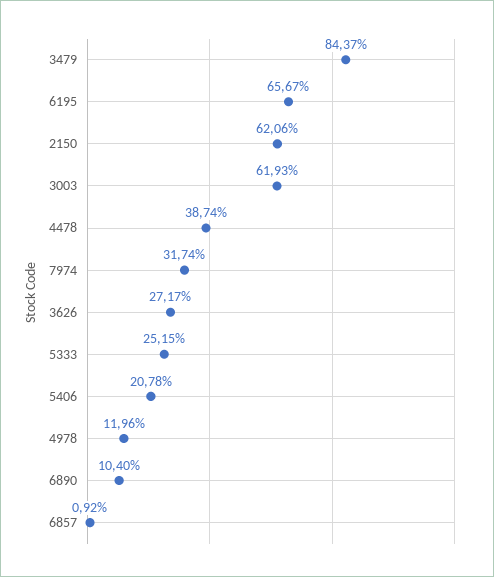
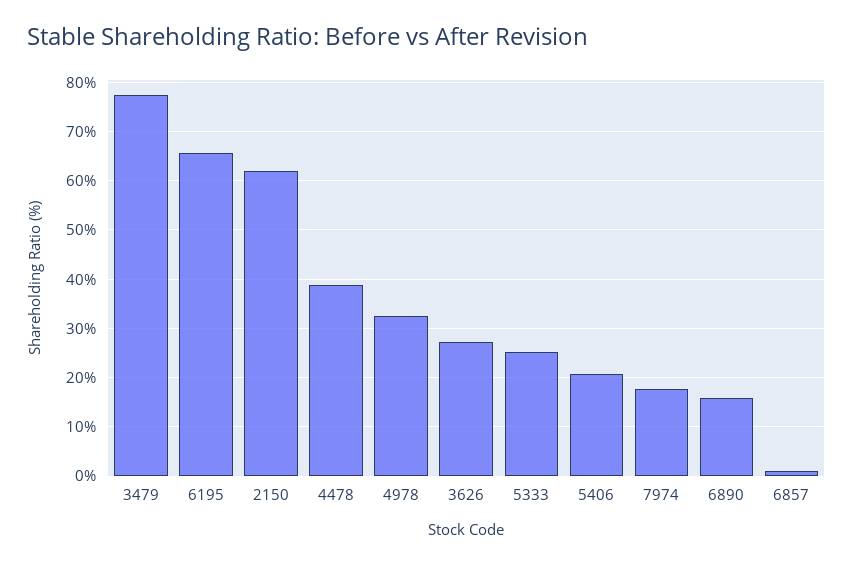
  {
-   "3479": 84.37,
+   "3479": 78,
    "6195": 65.67,
    "2150": 62.06,
-   "3003": 61.93,
    "4478": 38.74,
-   "7974": 31.74,
+   "7974": 18,
    "3626": 27.17,
    "5333": 25.15,
    "5406": 20.78,
-   "4978": 11.96,
+   "4978": 32,
-   "6890": 10.4,
+   "6890": 16,
    "6857": 0.92
  }

